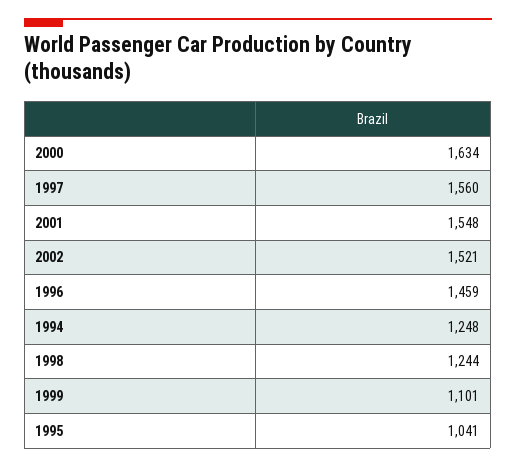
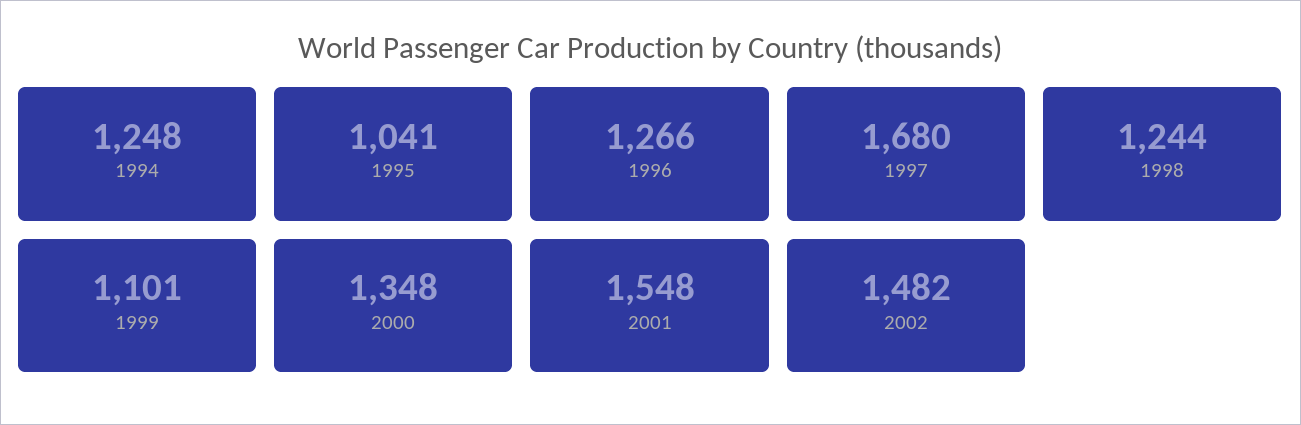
  {
-   "2000": 1634,
+   "2000": 1348,
-   "1997": 1560,
+   "1997": 1680,
    "2001": 1548,
-   "2002": 1521,
+   "2002": 1482,
-   "1996": 1459,
+   "1996": 1266,
    "1994": 1248,
    "1998": 1244,
    "1999": 1101,
    "1995": 1041
  }

